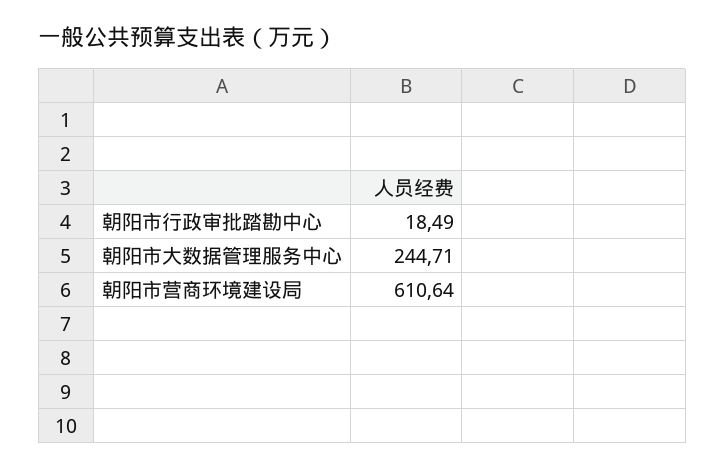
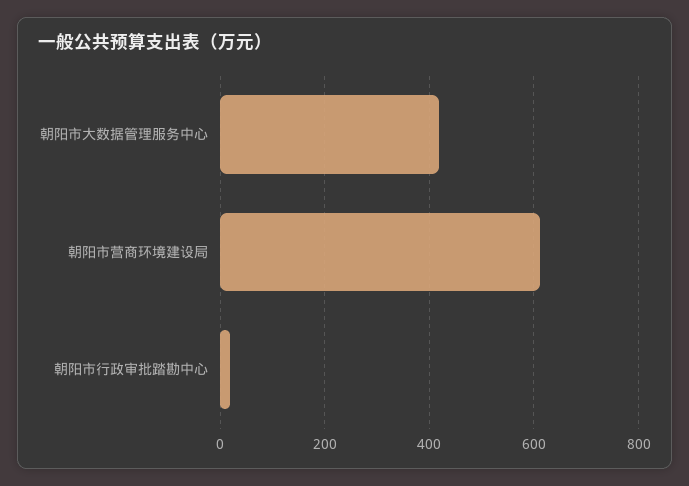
  {
    "朝阳市行政审批踏勘中心": 18.49,
-   "朝阳市大数据管理服务中心": 244.71,
+   "朝阳市大数据管理服务中心": 420,
    "朝阳市营商环境建设局": 610.64
  }

